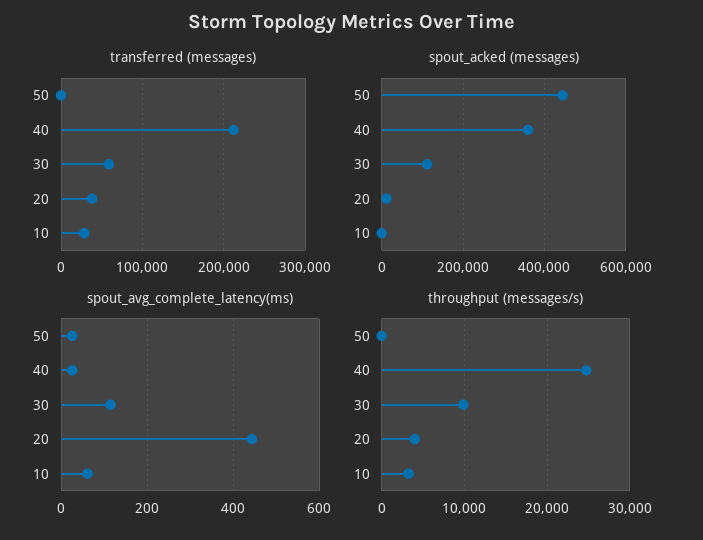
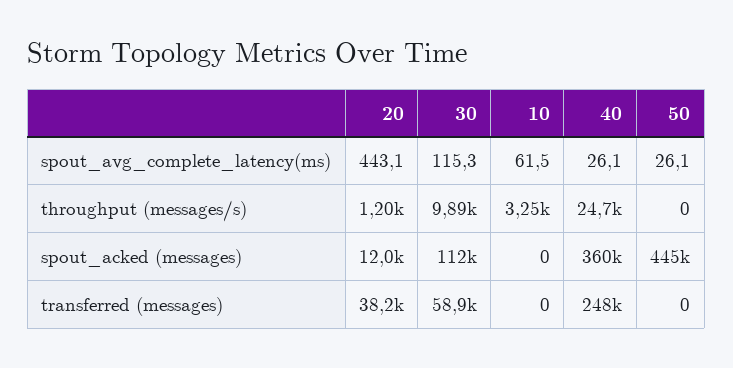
  {
    "transferred (messages)": {
      "50": 0,
-     "40": 210000,
+     "40": 248000,
      "30": 58900,
      "20": 38200,
-     "10": 30000
+     "10": 0
    },
    "spout_acked (messages)": {
      "50": 445000,
      "40": 360000,
      "30": 112000,
      "20": 12000,
      "10": 0
    },
    "spout_avg_complete_latency(ms)": {
      "50": 26.1,
      "40": 26.1,
      "30": 115.3,
      "20": 443.1,
      "10": 61.5
    },
    "throughput (messages/s)": {
      "50": 0,
      "40": 24700,
      "30": 9890,
-     "20": 4000,
+     "20": 1200,
      "10": 3250
    }
  }

